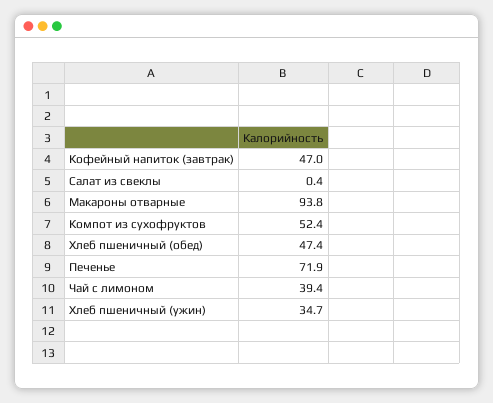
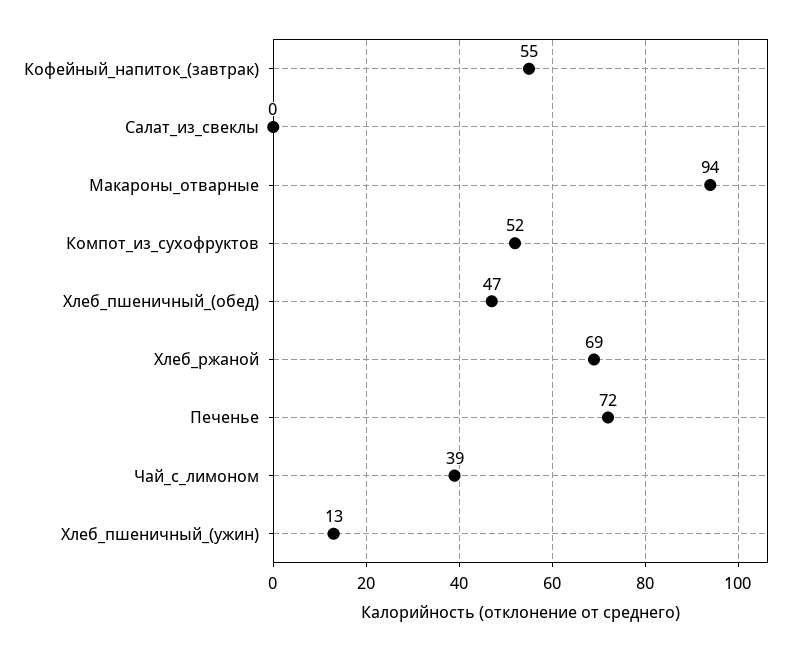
  {
-   "Кофейный напиток (завтрак)": 47,
+   "Кофейный напиток (завтрак)": 55,
    "Салат из свеклы": 0.4,
    "Макароны отварные": 93.8,
    "Компот из сухофруктов": 52.4,
    "Хлеб пшеничный (обед)": 47.4,
    "Печенье": 71.9,
    "Чай с лимоном": 39.4,
-   "Хлеб пшеничный (ужин)": 34.7
+   "Хлеб пшеничный (ужин)": 13,
+   "Хлеб_ржаной": 69
  }

